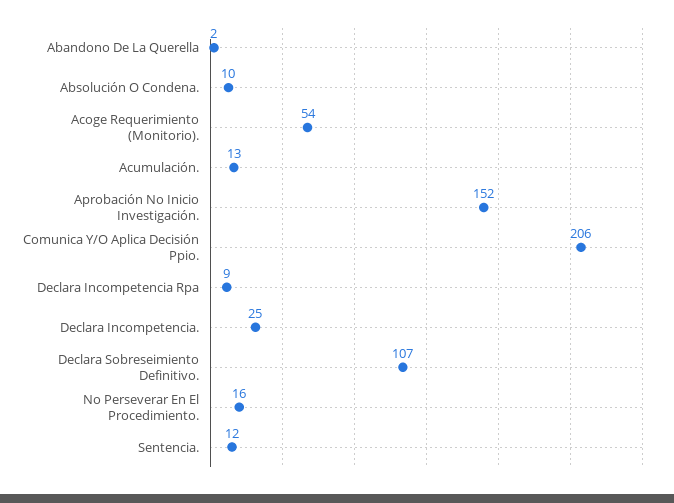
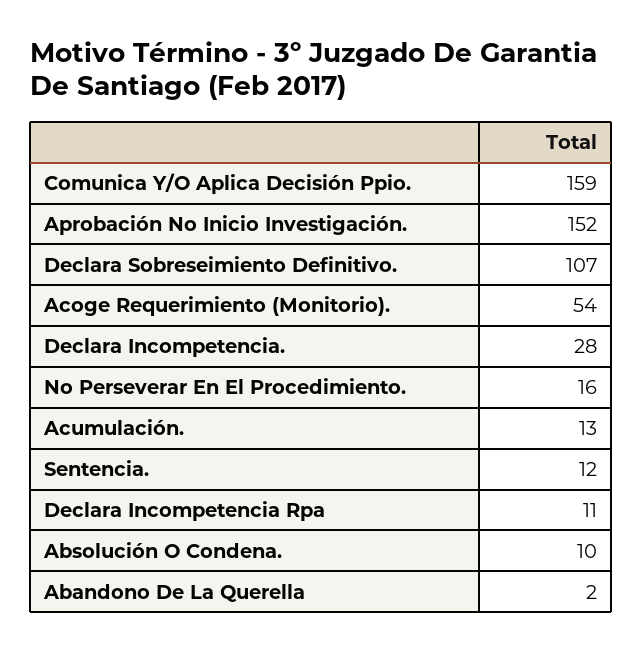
  {
    "Abandono De La Querella": 2,
    "Absolución O Condena.": 10,
    "Acoge Requerimiento (Monitorio).": 54,
    "Acumulación.": 13,
    "Aprobación No Inicio Investigación.": 152,
-   "Comunica Y/O Aplica Decisión Ppio.": 206,
+   "Comunica Y/O Aplica Decisión Ppio.": 159,
-   "Declara Incompetencia Rpa": 9,
+   "Declara Incompetencia Rpa": 11,
-   "Declara Incompetencia.": 25,
+   "Declara Incompetencia.": 28,
    "Declara Sobreseimiento Definitivo.": 107,
    "No Perseverar En El Procedimiento.": 16,
    "Sentencia.": 12
  }

